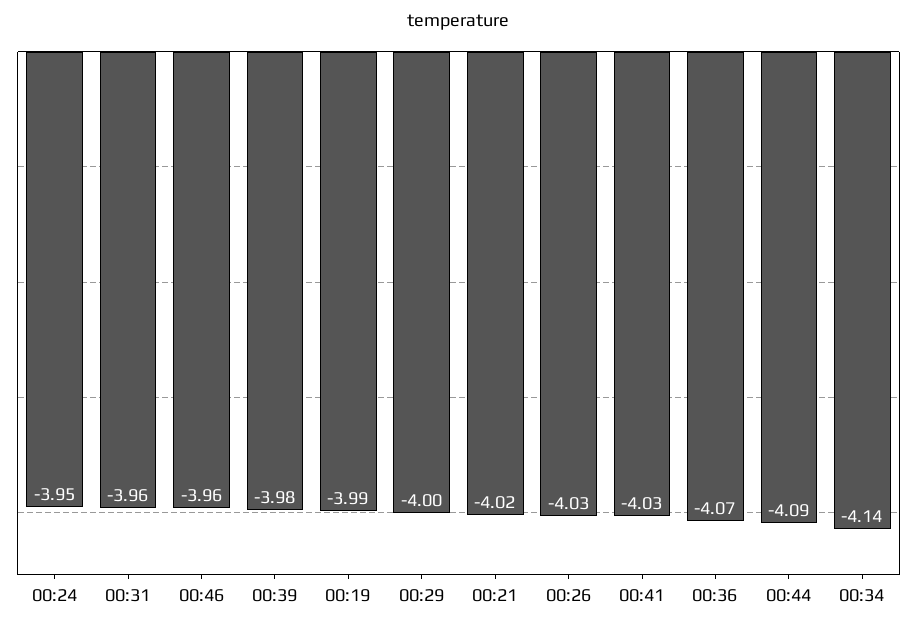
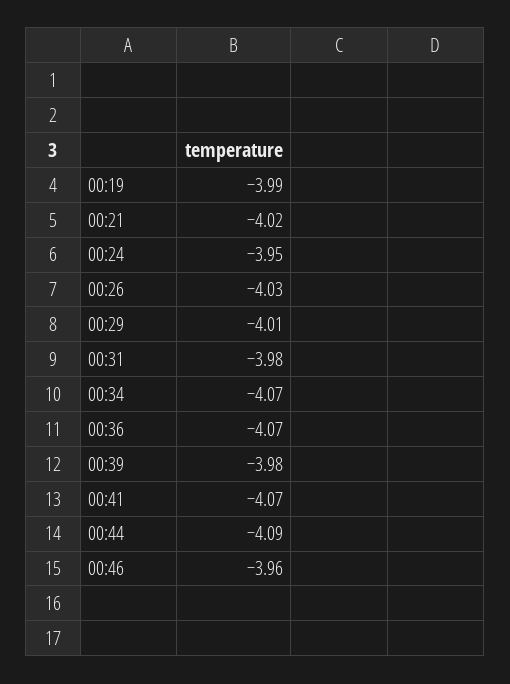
  {
    "00:24": -3.95,
-   "00:31": -3.96,
+   "00:31": -3.98,
    "00:46": -3.96,
    "00:39": -3.98,
    "00:19": -3.99,
-   "00:29": -4,
+   "00:29": -4.01,
    "00:21": -4.02,
    "00:26": -4.03,
-   "00:41": -4.03,
+   "00:41": -4.07,
    "00:36": -4.07,
    "00:44": -4.09,
-   "00:34": -4.14
+   "00:34": -4.07
  }

